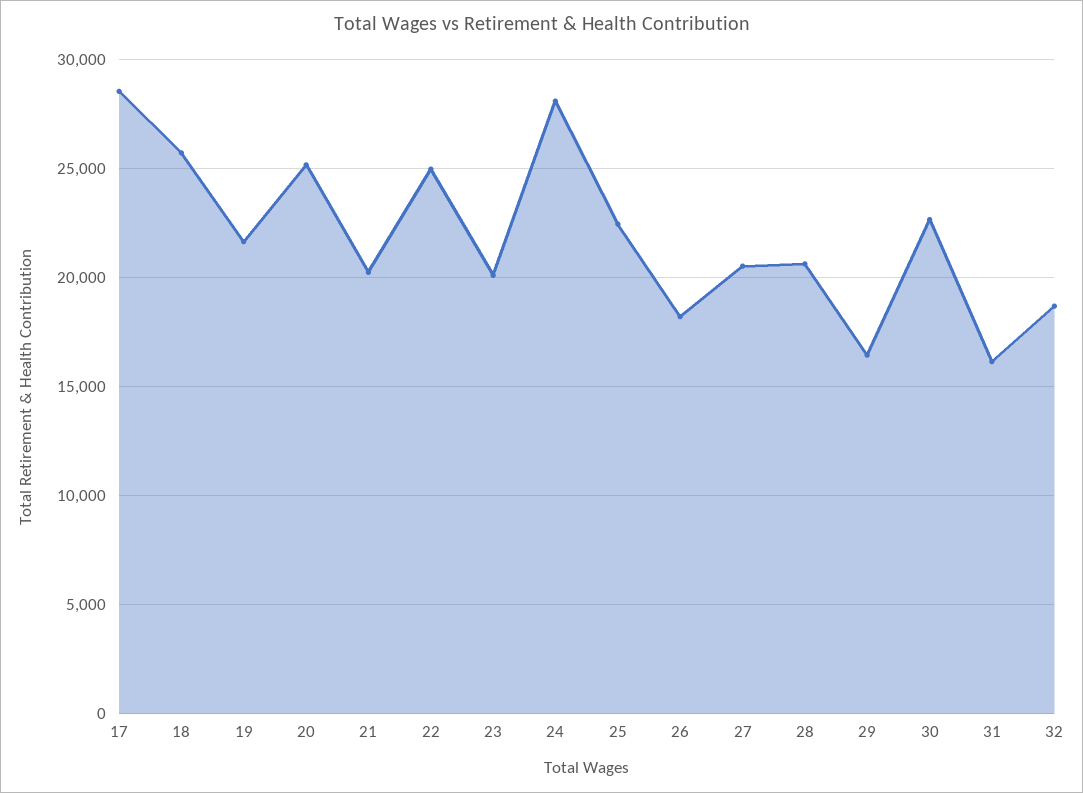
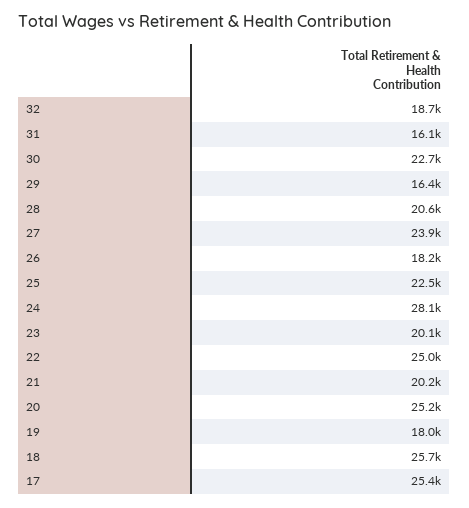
  {
-   "17": 28500,
+   "17": 25400,
    "18": 25700,
-   "19": 21500,
+   "19": 18000,
    "20": 25200,
    "21": 20200,
    "22": 25000,
    "23": 20100,
    "24": 28100,
    "25": 22500,
    "26": 18200,
-   "27": 20500,
+   "27": 23900,
    "28": 20600,
    "29": 16400,
    "30": 22700,
    "31": 16100,
    "32": 18700
  }

